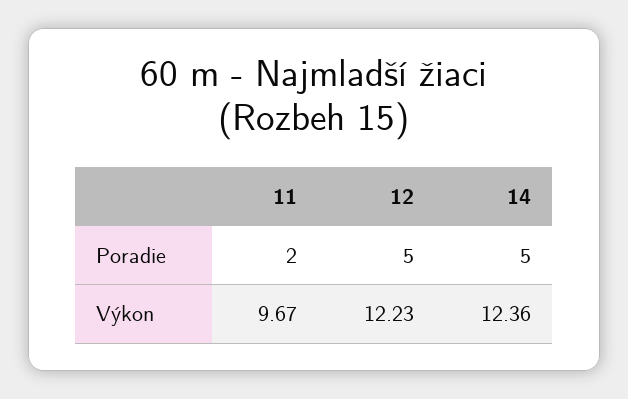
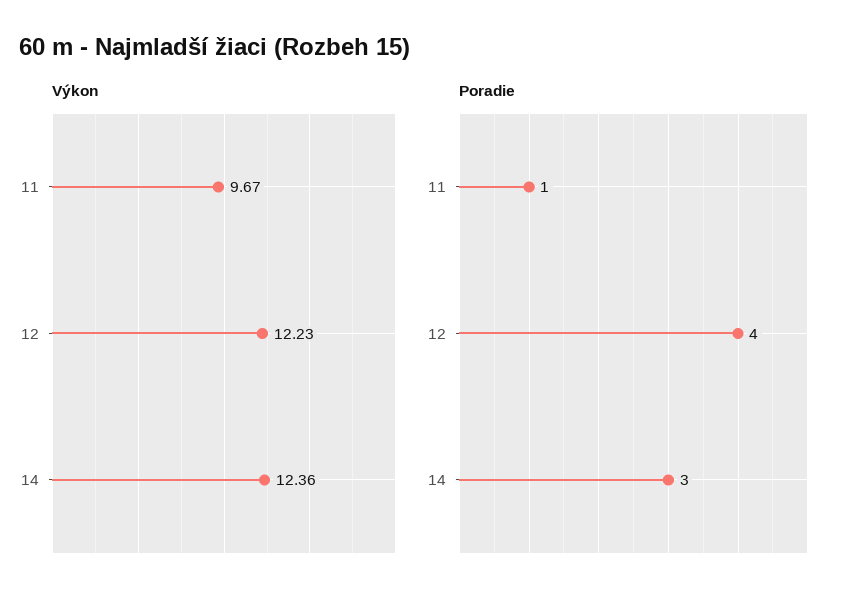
  {
    "Poradie": {
-     "11": 2,
+     "11": 1,
-     "12": 5,
+     "12": 4,
-     "14": 5
+     "14": 3
    },
    "Výkon": {
      "11": 9.67,
      "12": 12.23,
      "14": 12.36
    }
  }

